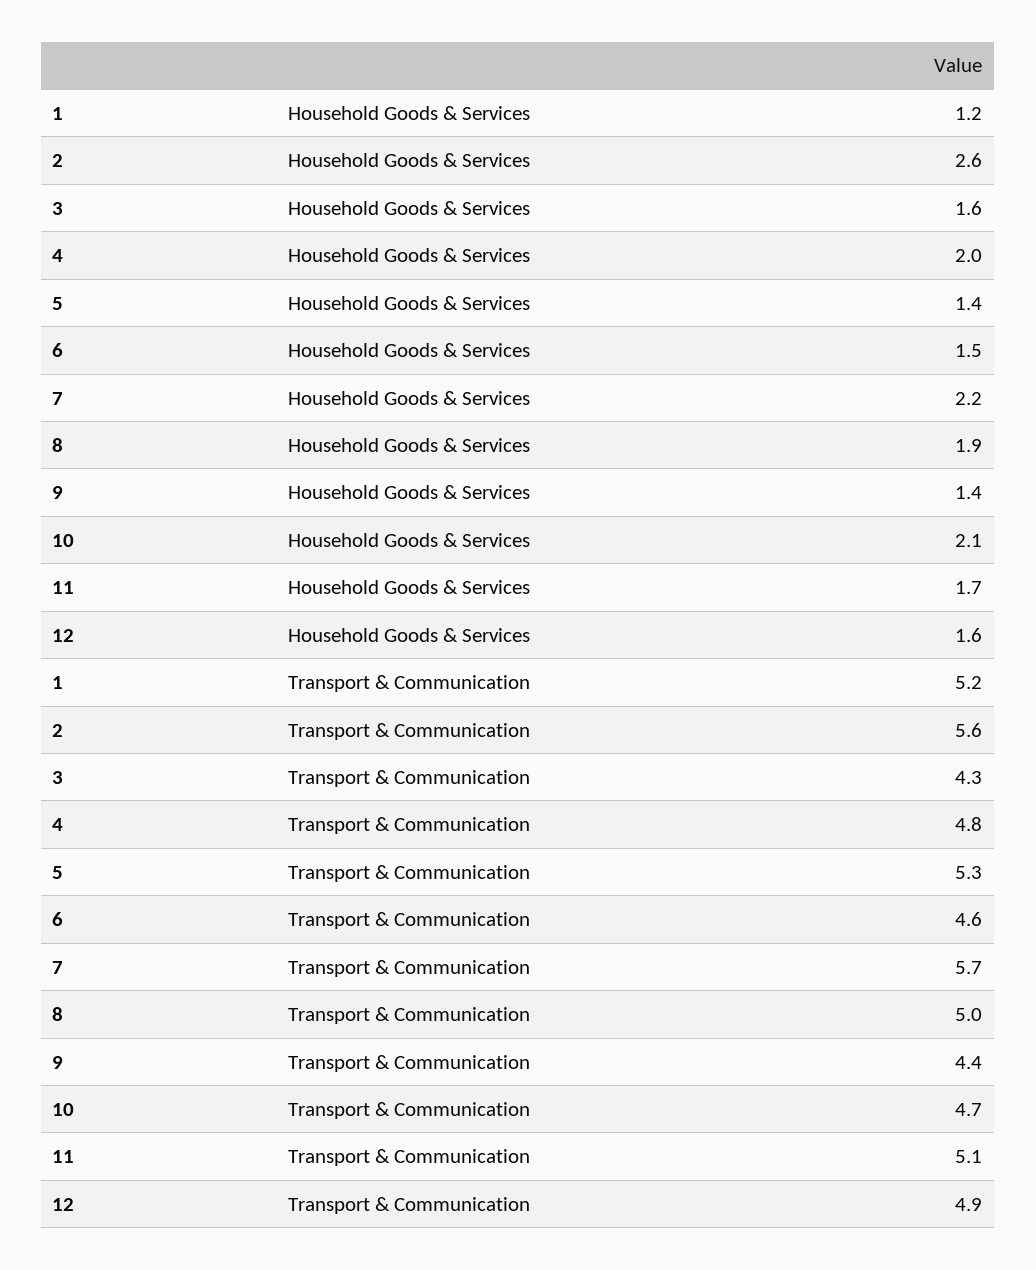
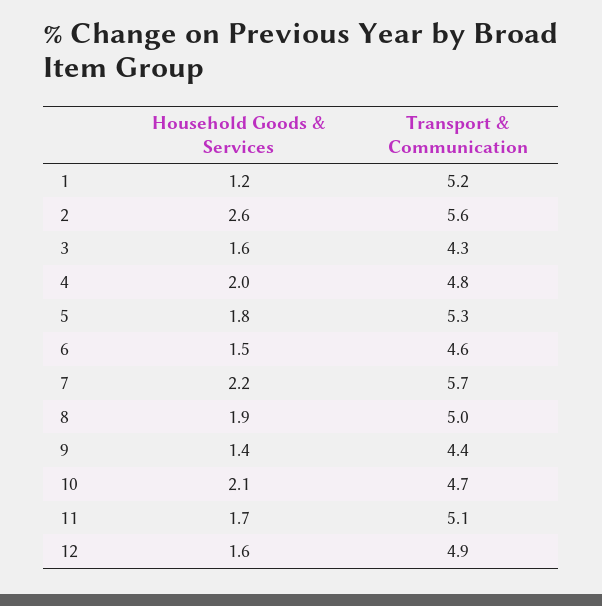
  {
    "1": {
      "Household Goods & Services": 1.2,
      "Transport & Communication": 5.2
    },
    "2": {
      "Household Goods & Services": 2.6,
      "Transport & Communication": 5.6
    },
    "3": {
      "Household Goods & Services": 1.6,
      "Transport & Communication": 4.3
    },
    "4": {
      "Household Goods & Services": 2,
      "Transport & Communication": 4.8
    },
    "5": {
-     "Household Goods & Services": 1.4,
+     "Household Goods & Services": 1.8,
      "Transport & Communication": 5.3
    },
    "6": {
      "Household Goods & Services": 1.5,
      "Transport & Communication": 4.6
    },
    "7": {
      "Household Goods & Services": 2.2,
      "Transport & Communication": 5.7
    },
    "8": {
      "Household Goods & Services": 1.9,
      "Transport & Communication": 5
    },
    "9": {
      "Household Goods & Services": 1.4,
      "Transport & Communication": 4.4
    },
    "10": {
      "Household Goods & Services": 2.1,
      "Transport & Communication": 4.7
    },
    "11": {
      "Household Goods & Services": 1.7,
      "Transport & Communication": 5.1
    },
    "12": {
      "Household Goods & Services": 1.6,
      "Transport & Communication": 4.9
    }
  }

